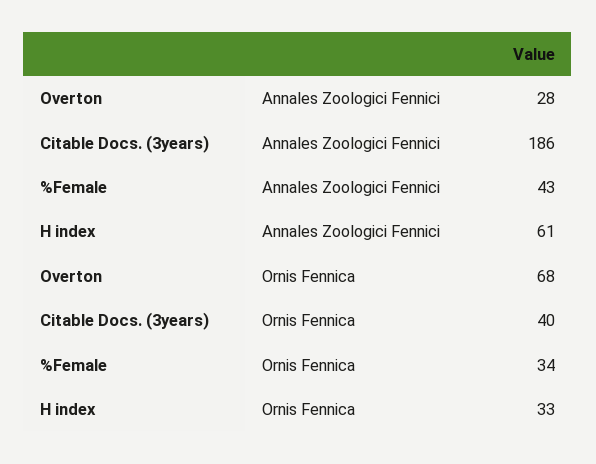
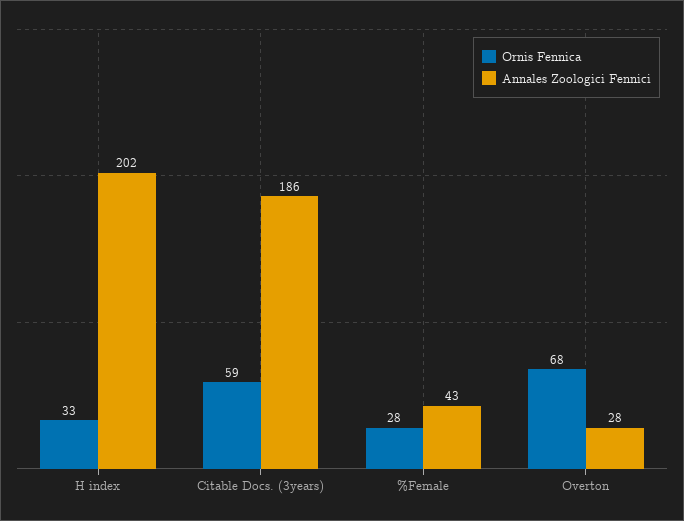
  {
    "Annales Zoologici Fennici": {
      "Overton": 28,
      "Citable Docs. (3years)": 186,
      "%Female": 43,
-     "H index": 61
+     "H index": 202
    },
    "Ornis Fennica": {
      "Overton": 68,
-     "Citable Docs. (3years)": 40,
+     "Citable Docs. (3years)": 59,
-     "%Female": 34,
+     "%Female": 28,
      "H index": 33
    }
  }

